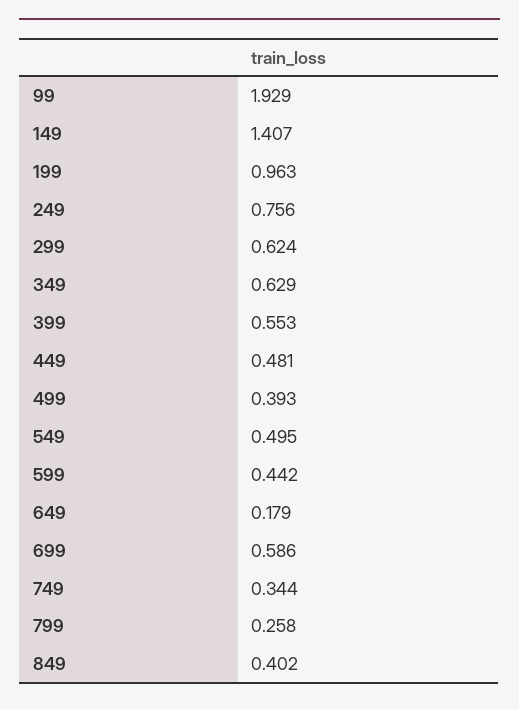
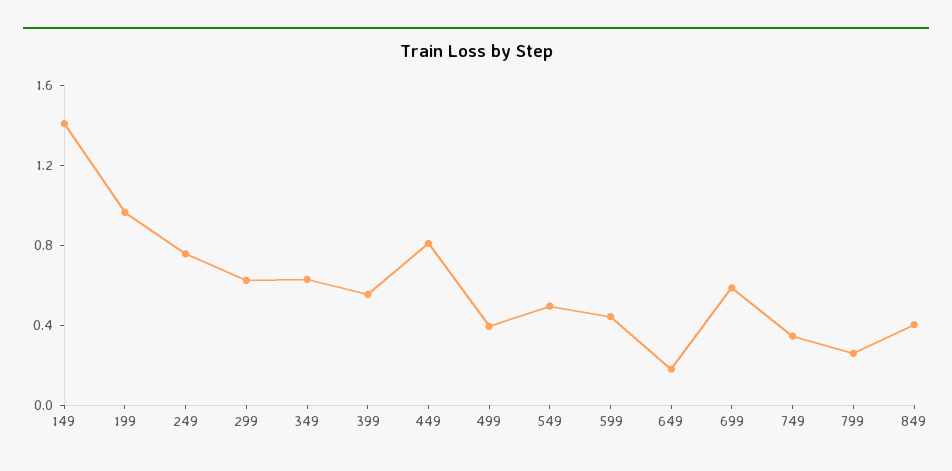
  {
-   "99": 1.929,
    "149": 1.407,
    "199": 0.963,
    "249": 0.756,
    "299": 0.624,
    "349": 0.629,
    "399": 0.553,
-   "449": 0.481,
+   "449": 0.8,
    "499": 0.393,
    "549": 0.495,
    "599": 0.442,
    "649": 0.179,
    "699": 0.586,
    "749": 0.344,
    "799": 0.258,
    "849": 0.402
  }

